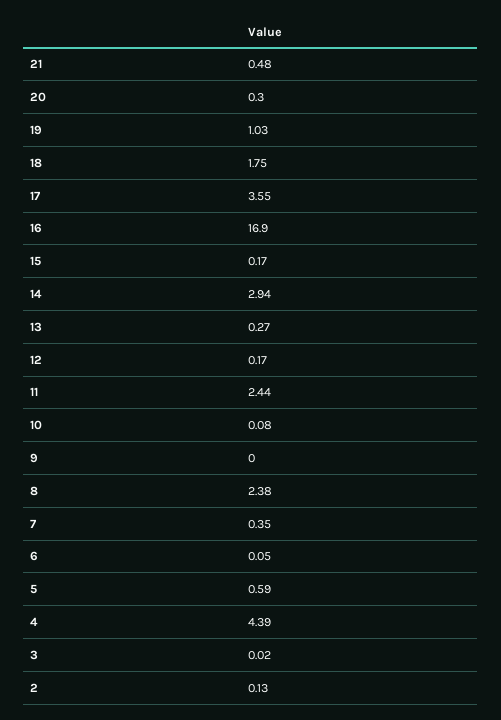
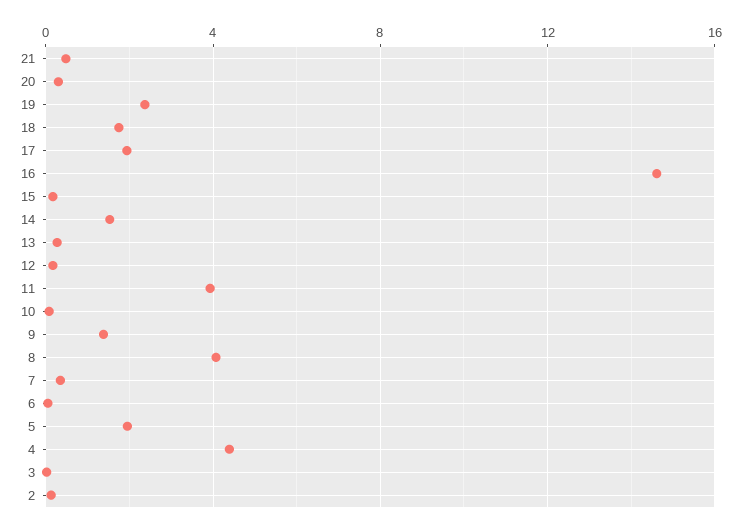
  {
    "21": 0.48,
    "20": 0.3,
-   "19": 1.03,
+   "19": 2.5,
    "18": 1.75,
-   "17": 3.55,
+   "17": 2,
-   "16": 16.9,
+   "16": 14.5,
    "15": 0.17,
-   "14": 2.94,
+   "14": 1.5,
    "13": 0.27,
    "12": 0.17,
-   "11": 2.44,
+   "11": 4,
    "10": 0.08,
-   "9": 0,
+   "9": 1.5,
-   "8": 2.38,
+   "8": 4,
    "7": 0.35,
    "6": 0.05,
-   "5": 0.59,
+   "5": 2,
    "4": 4.39,
    "3": 0.02,
    "2": 0.13
  }

